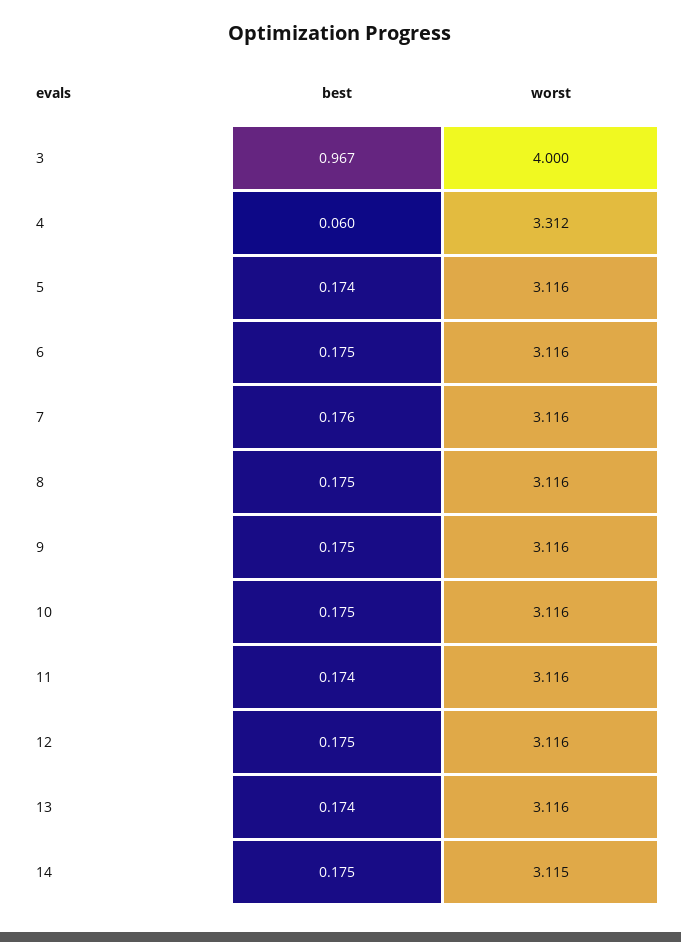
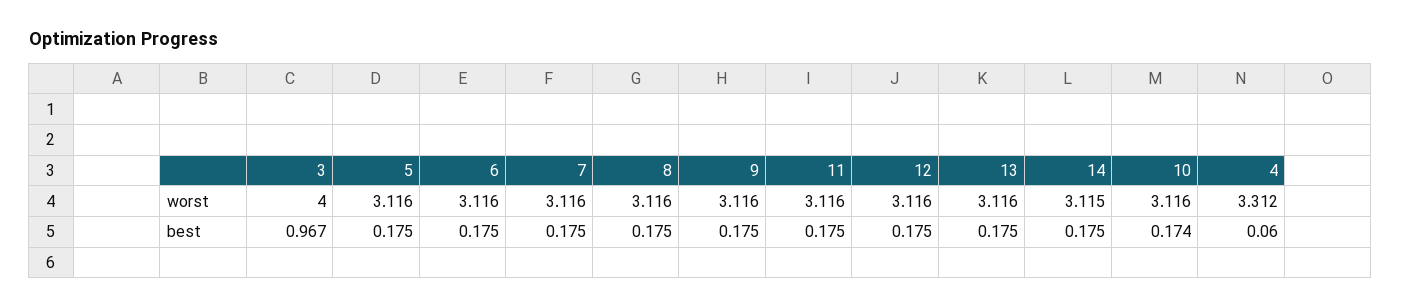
  {
    "best": {
      "3": 0.967,
      "4": 0.06,
-     "5": 0.174,
+     "5": 0.175,
      "6": 0.175,
-     "7": 0.176,
+     "7": 0.175,
      "8": 0.175,
      "9": 0.175,
-     "10": 0.175,
+     "10": 0.174,
-     "11": 0.174,
+     "11": 0.175,
      "12": 0.175,
-     "13": 0.174,
+     "13": 0.175,
      "14": 0.175
    },
    "worst": {
      "3": 4,
      "4": 3.312,
      "5": 3.116,
      "6": 3.116,
      "7": 3.116,
      "8": 3.116,
      "9": 3.116,
      "10": 3.116,
      "11": 3.116,
      "12": 3.116,
      "13": 3.116,
      "14": 3.115
    }
  }

